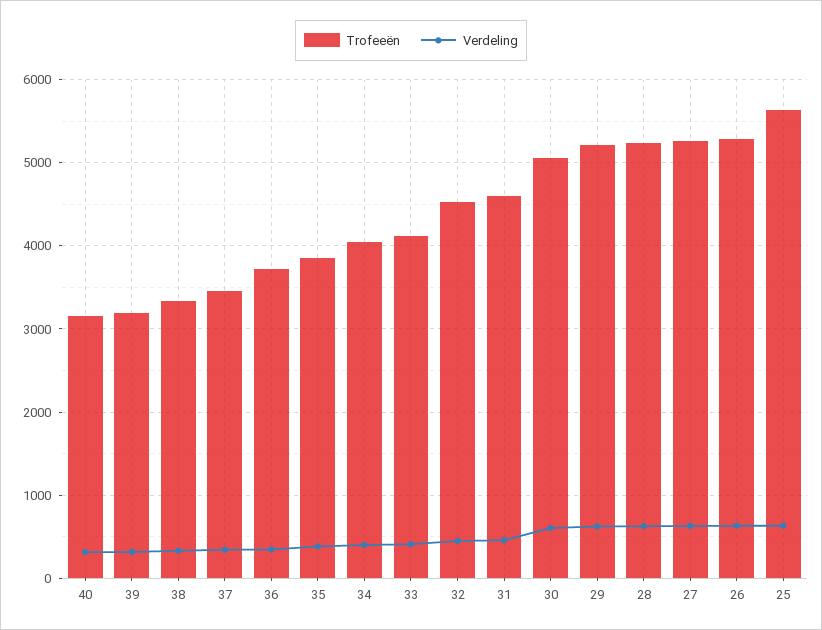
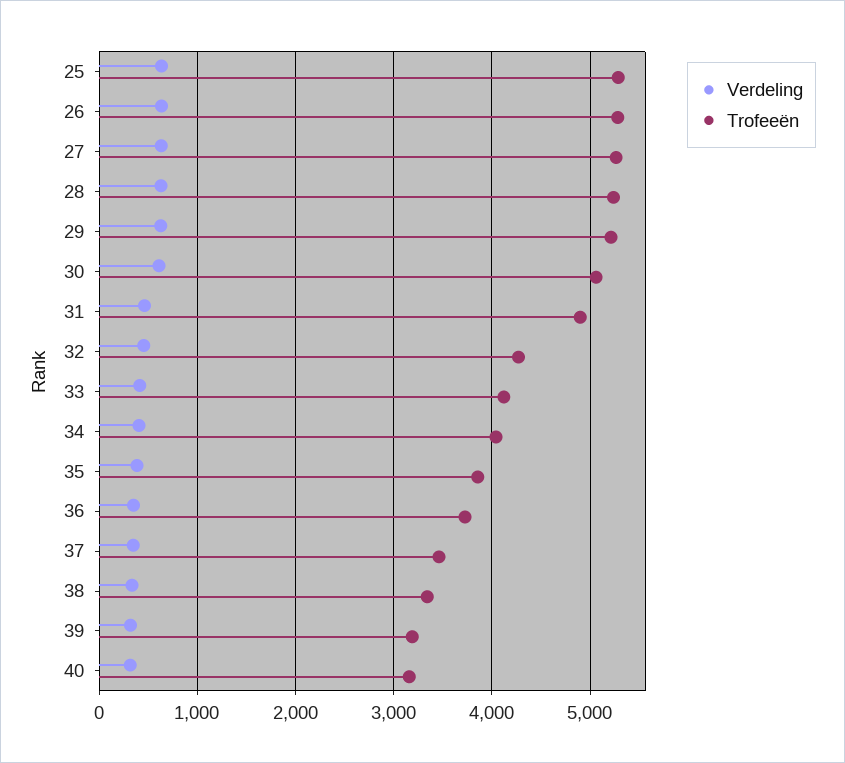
  {
    "Trofeeën": {
      "40": 3200,
      "39": 3200,
      "38": 3300,
      "37": 3500,
      "36": 3700,
      "35": 3900,
      "34": 4000,
      "33": 4100,
-     "32": 4500,
+     "32": 4300,
-     "31": 4600,
+     "31": 4900,
      "30": 5100,
      "29": 5200,
      "28": 5200,
      "27": 5300,
      "26": 5300,
-     "25": 5600
+     "25": 5300
    },
    "Verdeling": {
      "40": 300,
      "39": 300,
      "38": 300,
      "37": 300,
      "36": 300,
      "35": 400,
      "34": 400,
      "33": 400,
      "32": 500,
      "31": 500,
      "30": 600,
      "29": 600,
      "28": 600,
      "27": 600,
      "26": 600,
      "25": 600
    }
  }

